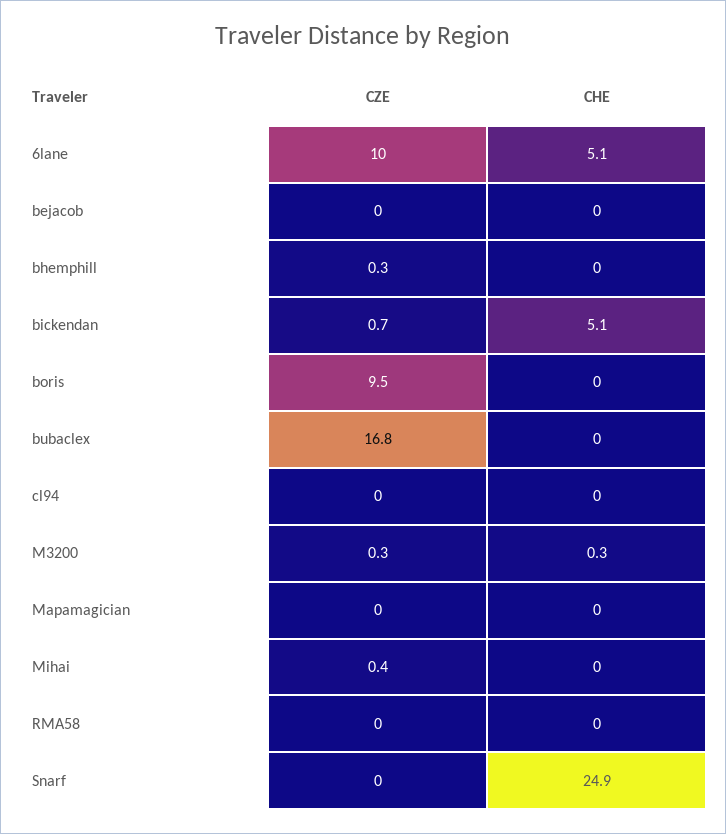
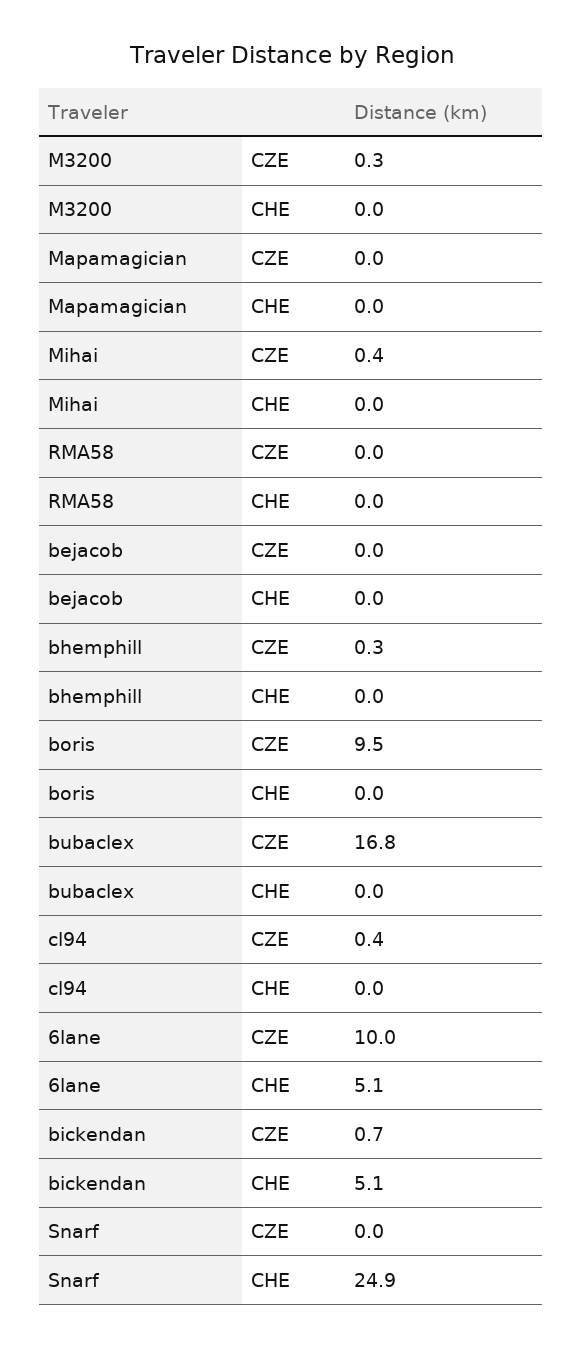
  {
    "CZE": {
      "6lane": 10,
      "bejacob": 0,
      "bhemphill": 0.3,
      "bickendan": 0.7,
      "boris": 9.5,
      "bubaclex": 16.8,
-     "cl94": 0,
+     "cl94": 0.4,
      "M3200": 0.3,
      "Mapamagician": 0,
      "Mihai": 0.4,
      "RMA58": 0,
      "Snarf": 0
    },
    "CHE": {
      "6lane": 5.1,
      "bejacob": 0,
      "bhemphill": 0,
      "bickendan": 5.1,
      "boris": 0,
      "bubaclex": 0,
      "cl94": 0,
-     "M3200": 0.3,
+     "M3200": 0,
      "Mapamagician": 0,
      "Mihai": 0,
      "RMA58": 0,
      "Snarf": 24.9
    }
  }

